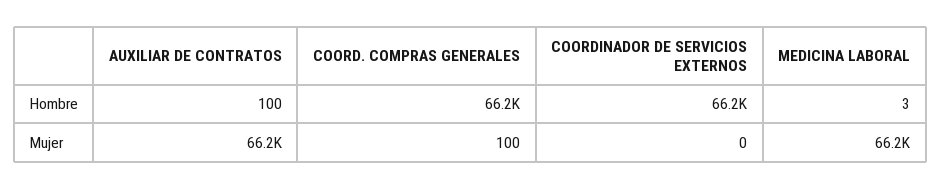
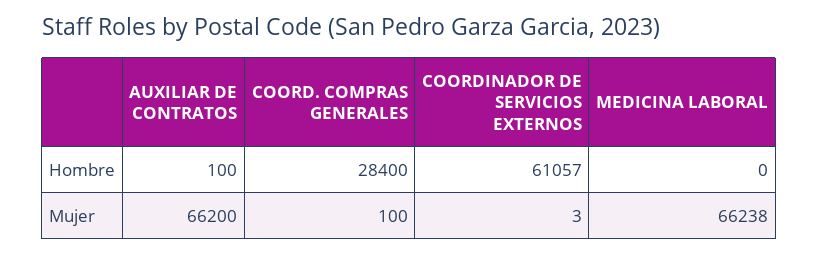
  {
    "AUXILIAR DE CONTRATOS": {
      "Hombre": 100,
      "Mujer": 66200
    },
    "COORD. COMPRAS GENERALES": {
-     "Hombre": 66200,
+     "Hombre": 28400,
      "Mujer": 100
    },
    "COORDINADOR DE SERVICIOS EXTERNOS": {
-     "Hombre": 66200,
+     "Hombre": 61057,
-     "Mujer": 0
+     "Mujer": 3
    },
    "MEDICINA LABORAL": {
-     "Hombre": 3,
+     "Hombre": 0,
      "Mujer": 66238
    }
  }

